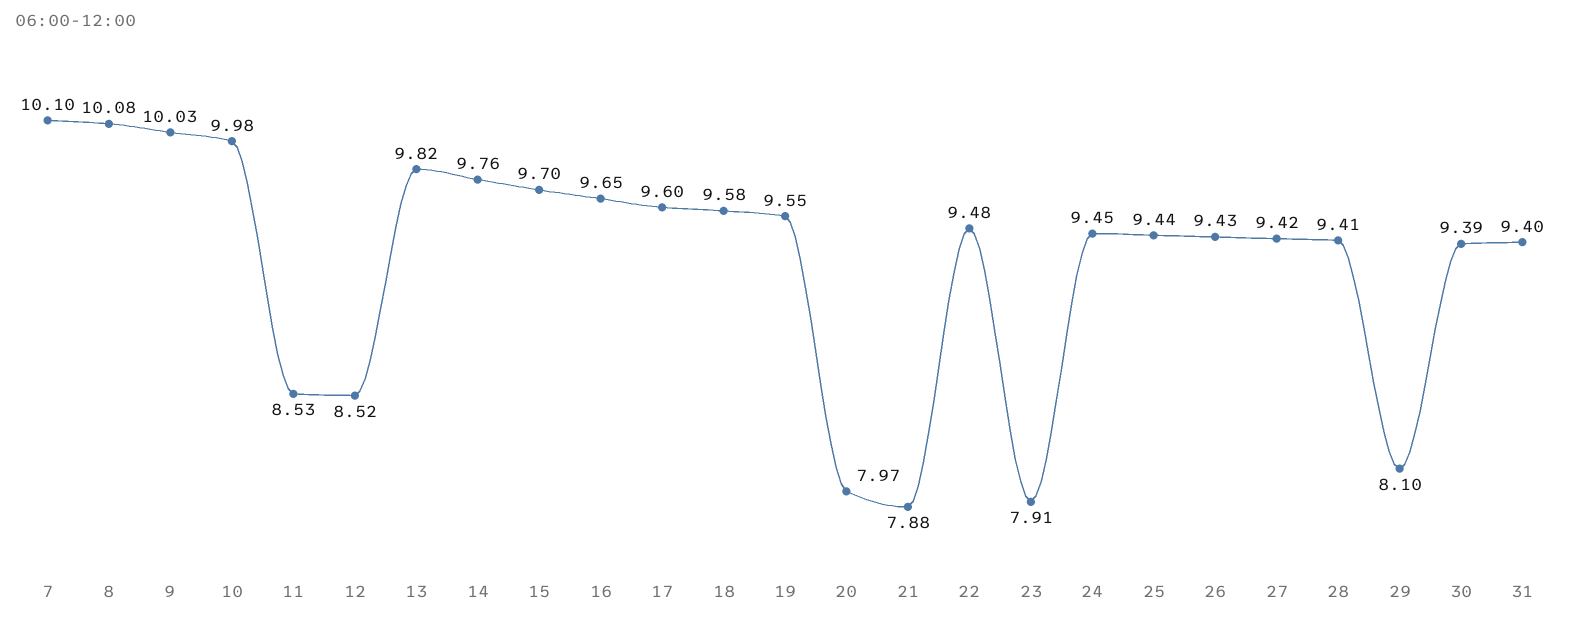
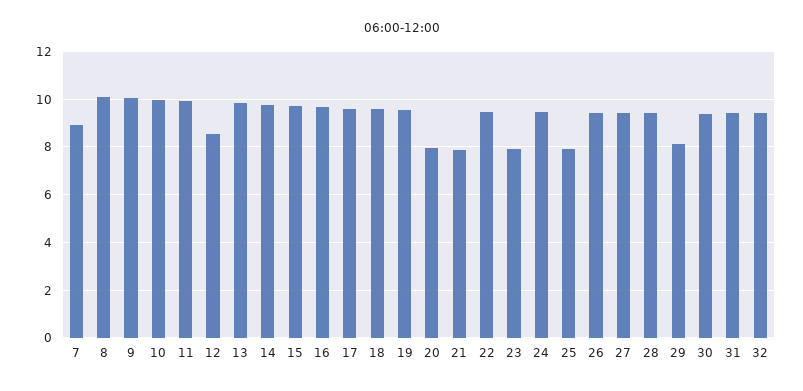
  {
-   "7": 10.1,
+   "7": 9,
    "8": 10.08,
    "9": 10.03,
    "10": 9.98,
-   "11": 8.53,
+   "11": 10,
    "12": 8.52,
    "13": 9.82,
    "14": 9.76,
    "15": 9.7,
    "16": 9.65,
    "17": 9.6,
    "18": 9.58,
    "19": 9.55,
    "20": 7.97,
    "21": 7.88,
    "22": 9.48,
    "23": 7.91,
    "24": 9.45,
-   "25": 9.44,
+   "25": 8,
    "26": 9.43,
    "27": 9.42,
    "28": 9.41,
    "29": 8.1,
    "30": 9.39,
-   "31": 9.4
+   "31": 9.4,
+   "32": 9.5
  }

